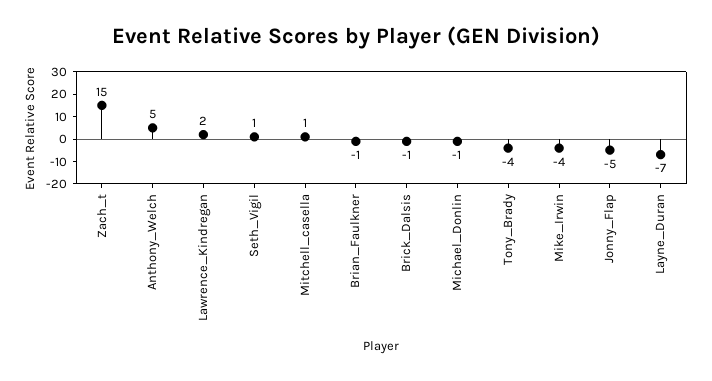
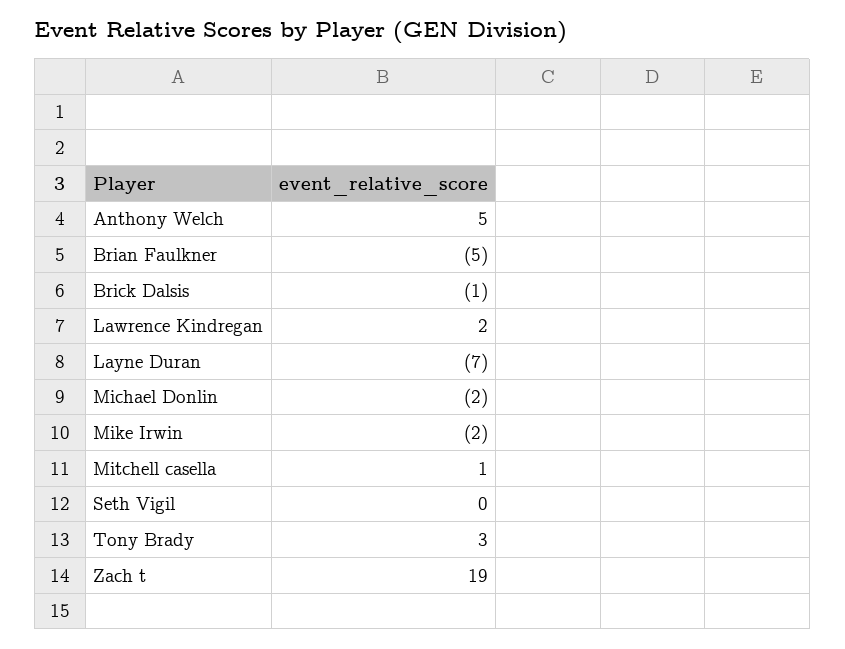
  {
-   "Zach_t": 15,
+   "Zach_t": 19,
    "Anthony_Welch": 5,
    "Lawrence_Kindregan": 2,
-   "Seth_Vigil": 1,
+   "Seth_Vigil": 0,
    "Mitchell_casella": 1,
-   "Brian_Faulkner": -1,
+   "Brian_Faulkner": -5,
    "Brick_Dalsis": -1,
-   "Michael_Donlin": -1,
+   "Michael_Donlin": -2,
-   "Tony_Brady": -4,
+   "Tony_Brady": 3,
-   "Mike_Irwin": -4,
+   "Mike_Irwin": -2,
-   "Jonny_Flap": -5,
    "Layne_Duran": -7
  }

